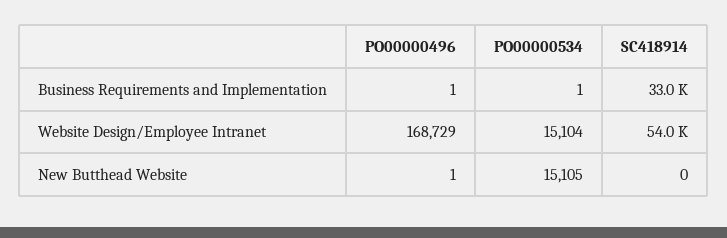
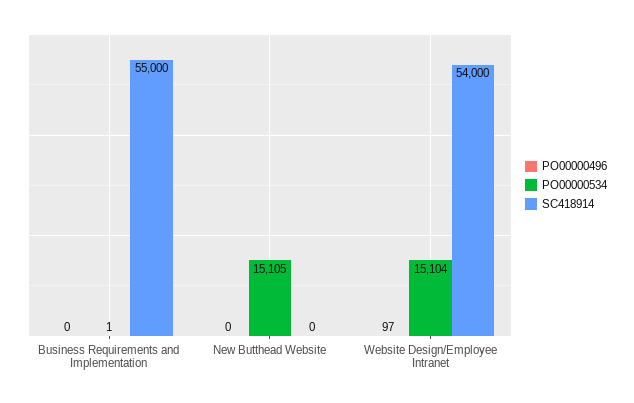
  {
    "PO00000496": {
-     "Business Requirements and Implementation": 1,
+     "Business Requirements and Implementation": 0,
-     "Website Design/Employee Intranet": 168729,
+     "Website Design/Employee Intranet": 97,
-     "New Butthead Website": 1
+     "New Butthead Website": 0
    },
    "PO00000534": {
      "Business Requirements and Implementation": 1,
      "Website Design/Employee Intranet": 15104,
      "New Butthead Website": 15105
    },
    "SC418914": {
-     "Business Requirements and Implementation": 33000,
+     "Business Requirements and Implementation": 55000,
      "Website Design/Employee Intranet": 54000,
      "New Butthead Website": 0
    }
  }

